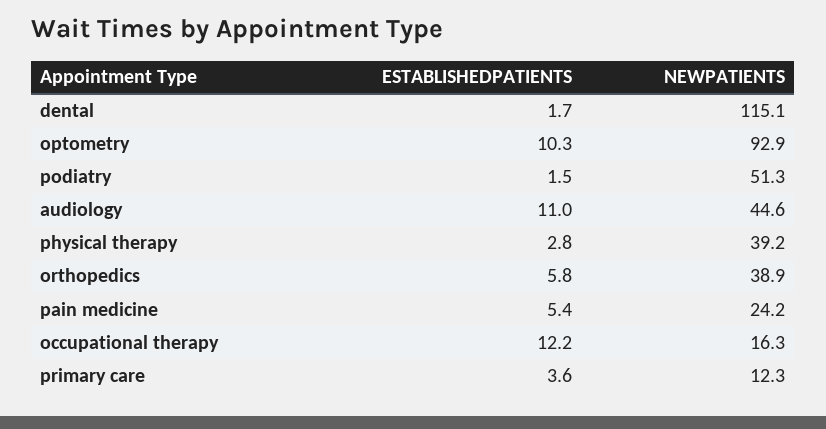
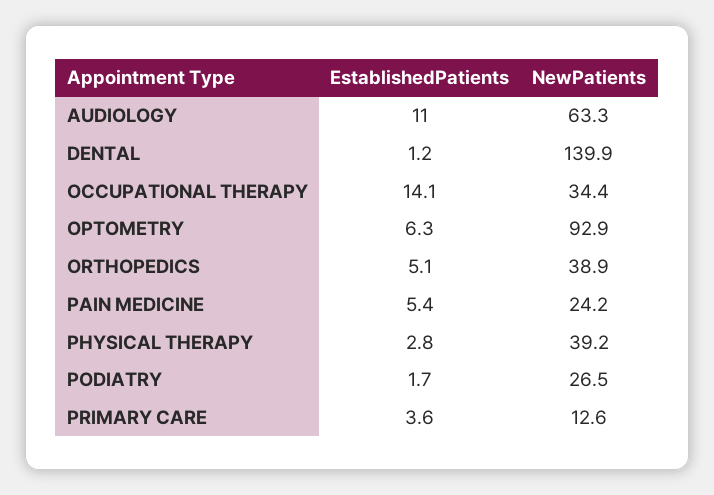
  {
    "ESTABLISHEDPATIENTS": {
-     "dental": 1.7,
+     "dental": 1.2,
-     "optometry": 10.3,
+     "optometry": 6.3,
-     "podiatry": 1.5,
+     "podiatry": 1.7,
      "audiology": 11,
      "physical therapy": 2.8,
-     "orthopedics": 5.8,
+     "orthopedics": 5.1,
      "pain medicine": 5.4,
-     "occupational therapy": 12.2,
+     "occupational therapy": 14.1,
      "primary care": 3.6
    },
    "NEWPATIENTS": {
-     "dental": 115.1,
+     "dental": 139.9,
      "optometry": 92.9,
-     "podiatry": 51.3,
+     "podiatry": 26.5,
-     "audiology": 44.6,
+     "audiology": 63.3,
      "physical therapy": 39.2,
      "orthopedics": 38.9,
      "pain medicine": 24.2,
-     "occupational therapy": 16.3,
+     "occupational therapy": 34.4,
-     "primary care": 12.3
+     "primary care": 12.6
    }
  }

